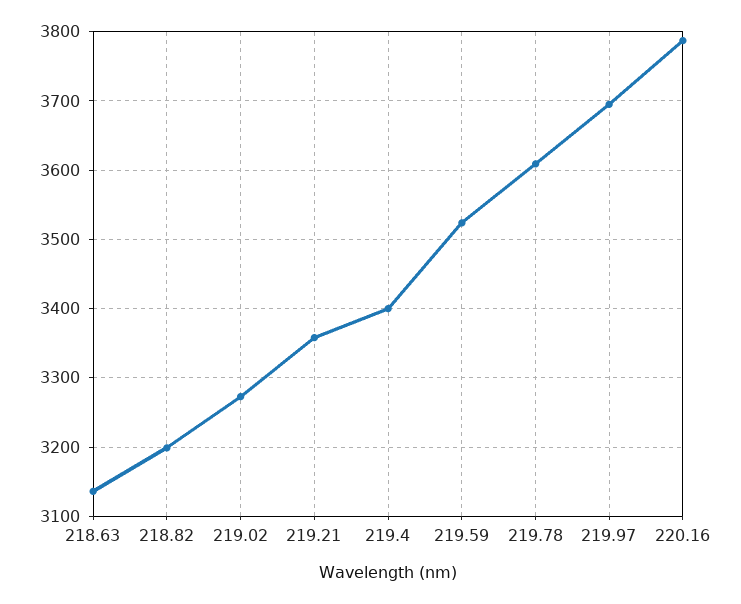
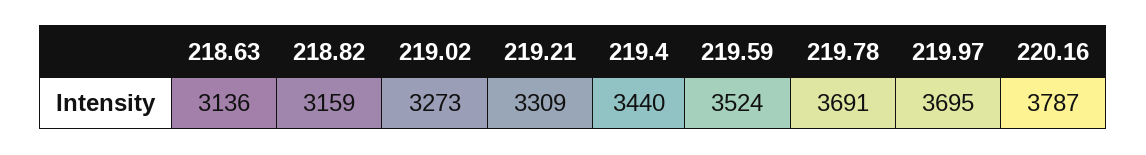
  {
    "218.63": 3136,
-   "218.82": 3200,
+   "218.82": 3159,
    "219.02": 3273,
-   "219.21": 3360,
+   "219.21": 3309,
-   "219.4": 3400,
+   "219.4": 3440,
    "219.59": 3524,
-   "219.78": 3610,
+   "219.78": 3691,
    "219.97": 3695,
    "220.16": 3787
  }

